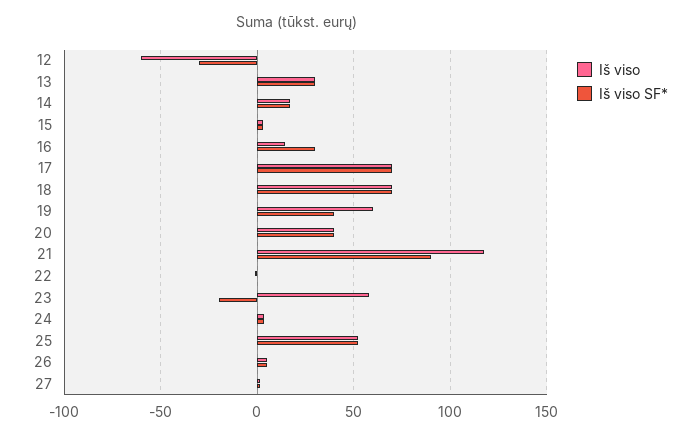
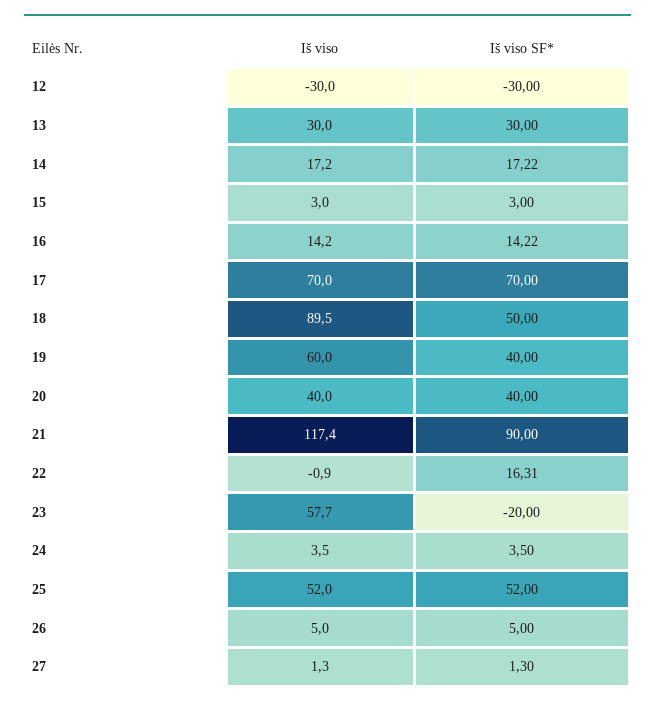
  {
    "Iš viso": {
-     "12": -60,
+     "12": -30,
      "13": 30,
      "14": 17.2,
      "15": 3,
      "16": 14.2,
      "17": 70,
-     "18": 70,
+     "18": 89.5,
      "19": 60,
      "20": 40,
      "21": 117.4,
      "22": -0.9,
      "23": 57.7,
      "24": 3.5,
      "25": 52,
      "26": 5,
      "27": 1.3
    },
    "Iš viso SF*": {
      "12": -30,
      "13": 30,
      "14": 17.22,
      "15": 3,
-     "16": 30,
+     "16": 14.22,
      "17": 70,
-     "18": 70,
+     "18": 50,
      "19": 40,
      "20": 40,
      "21": 90,
-     "22": 0,
+     "22": 16.31,
      "23": -20,
      "24": 3.5,
      "25": 52,
      "26": 5,
      "27": 1.3
    }
  }

